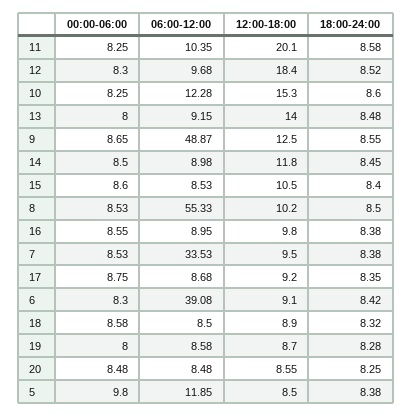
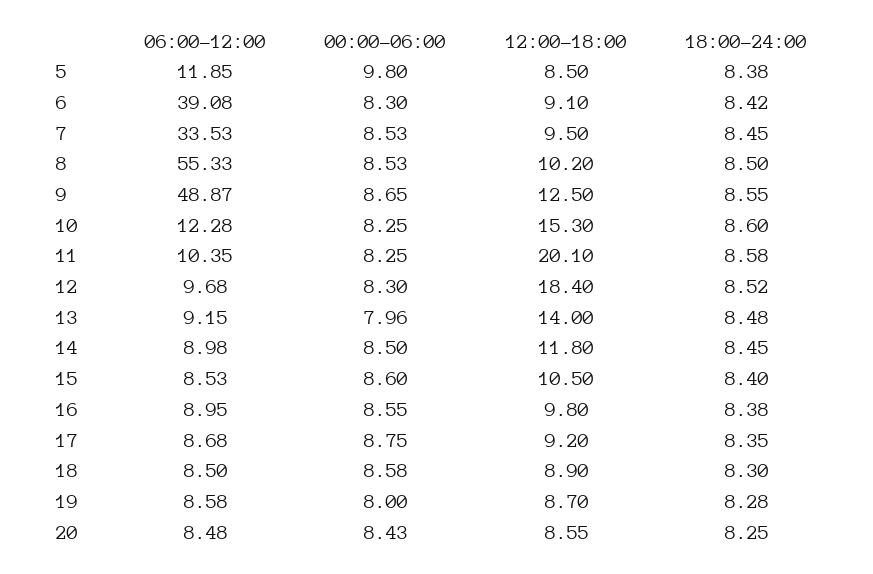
  {
    "00:00-06:00": {
      "11": 8.25,
      "12": 8.3,
      "10": 8.25,
-     "13": 8,
+     "13": 7.96,
      "9": 8.65,
      "14": 8.5,
      "15": 8.6,
      "8": 8.53,
      "16": 8.55,
      "7": 8.53,
      "17": 8.75,
      "6": 8.3,
      "18": 8.58,
      "19": 8,
-     "20": 8.48,
+     "20": 8.43,
      "5": 9.8
    },
    "06:00-12:00": {
      "11": 10.35,
      "12": 9.68,
      "10": 12.28,
      "13": 9.15,
      "9": 48.87,
      "14": 8.98,
      "15": 8.53,
      "8": 55.33,
      "16": 8.95,
      "7": 33.53,
      "17": 8.68,
      "6": 39.08,
      "18": 8.5,
      "19": 8.58,
      "20": 8.48,
      "5": 11.85
    },
    "12:00-18:00": {
      "11": 20.1,
      "12": 18.4,
      "10": 15.3,
      "13": 14,
      "9": 12.5,
      "14": 11.8,
      "15": 10.5,
      "8": 10.2,
      "16": 9.8,
      "7": 9.5,
      "17": 9.2,
      "6": 9.1,
      "18": 8.9,
      "19": 8.7,
      "20": 8.55,
      "5": 8.5
    },
    "18:00-24:00": {
      "11": 8.58,
      "12": 8.52,
      "10": 8.6,
      "13": 8.48,
      "9": 8.55,
      "14": 8.45,
      "15": 8.4,
      "8": 8.5,
      "16": 8.38,
-     "7": 8.38,
+     "7": 8.45,
      "17": 8.35,
      "6": 8.42,
-     "18": 8.32,
+     "18": 8.3,
      "19": 8.28,
      "20": 8.25,
      "5": 8.38
    }
  }

